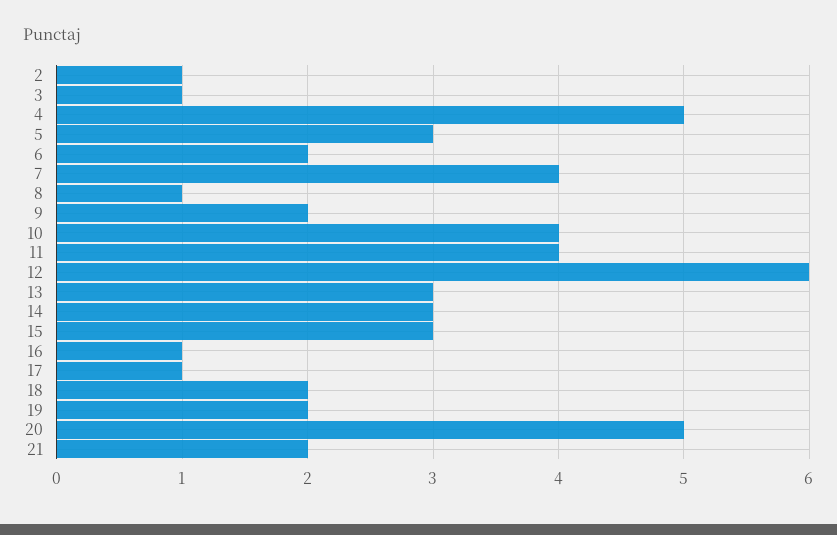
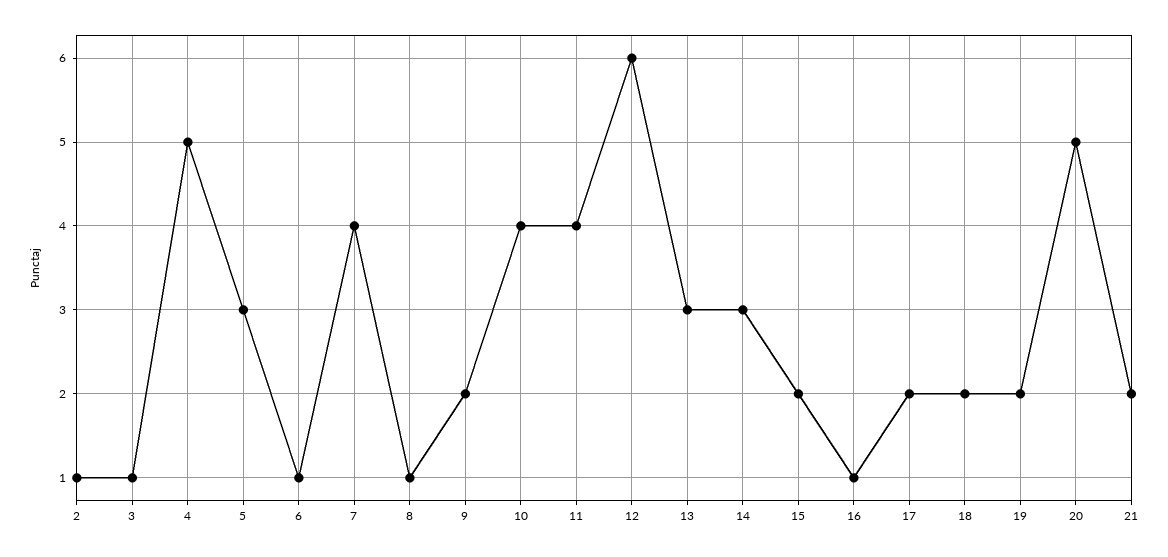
  {
    "2": 1,
    "3": 1,
    "4": 5,
    "5": 3,
-   "6": 2,
+   "6": 1,
    "7": 4,
    "8": 1,
    "9": 2,
    "10": 4,
    "11": 4,
    "12": 6,
    "13": 3,
    "14": 3,
-   "15": 3,
+   "15": 2,
    "16": 1,
-   "17": 1,
+   "17": 2,
    "18": 2,
    "19": 2,
    "20": 5,
    "21": 2
  }

